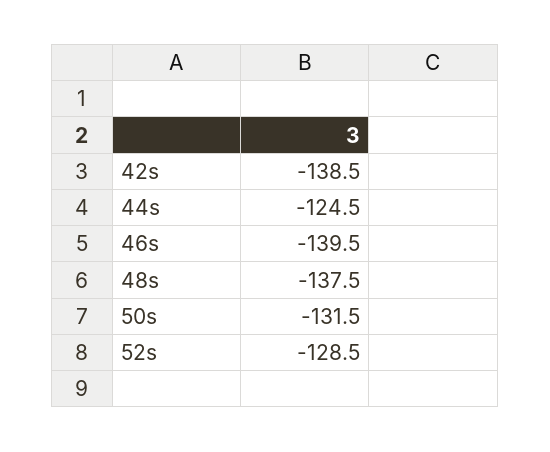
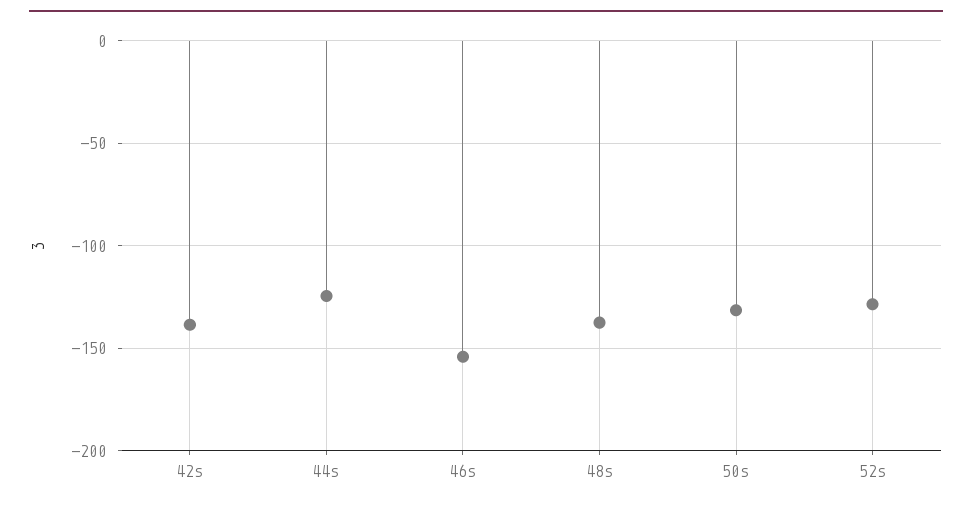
  {
    "42s": -138.5,
    "44s": -124.5,
-   "46s": -139.5,
+   "46s": -155,
    "48s": -137.5,
    "50s": -131.5,
    "52s": -128.5
  }

